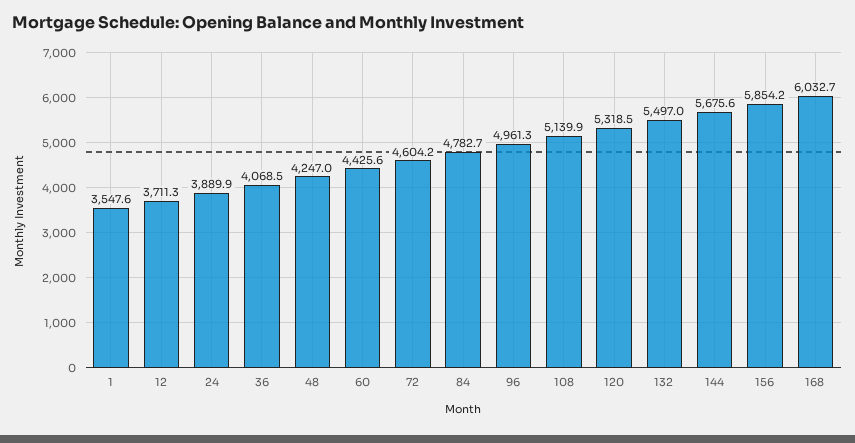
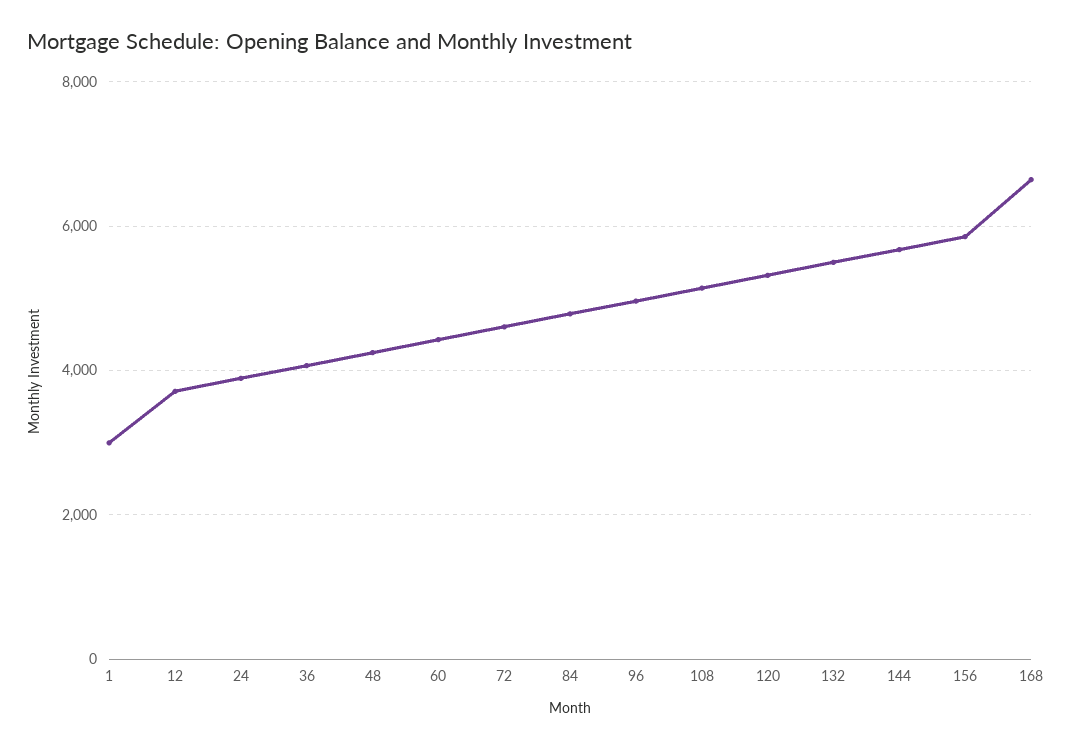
  {
-   "1": 3547.6,
+   "1": 3000,
    "12": 3711.3,
    "24": 3889.9,
    "36": 4068.5,
    "48": 4247,
    "60": 4425.6,
    "72": 4604.2,
    "84": 4782.7,
    "96": 4961.3,
    "108": 5139.9,
    "120": 5318.5,
    "132": 5497,
    "144": 5675.6,
    "156": 5854.2,
-   "168": 6032.7
+   "168": 6600
  }

